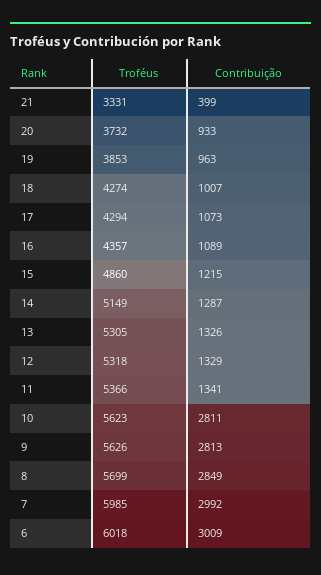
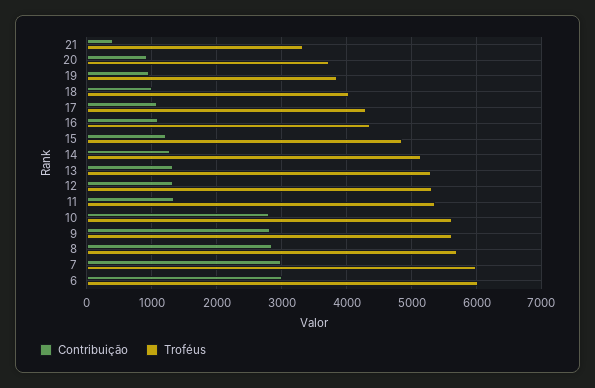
  {
    "Troféus": {
      "21": 3331,
      "20": 3732,
      "19": 3853,
-     "18": 4274,
+     "18": 4000,
      "17": 4294,
      "16": 4357,
      "15": 4860,
      "14": 5149,
      "13": 5305,
      "12": 5318,
      "11": 5366,
      "10": 5623,
      "9": 5626,
      "8": 5699,
      "7": 5985,
      "6": 6018
    },
    "Contribuição": {
      "21": 399,
      "20": 933,
      "19": 963,
      "18": 1007,
      "17": 1073,
      "16": 1089,
      "15": 1215,
      "14": 1287,
      "13": 1326,
      "12": 1329,
      "11": 1341,
      "10": 2811,
      "9": 2813,
      "8": 2849,
      "7": 2992,
      "6": 3009
    }
  }

